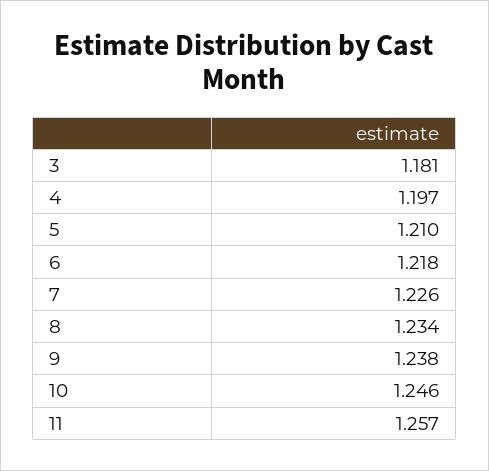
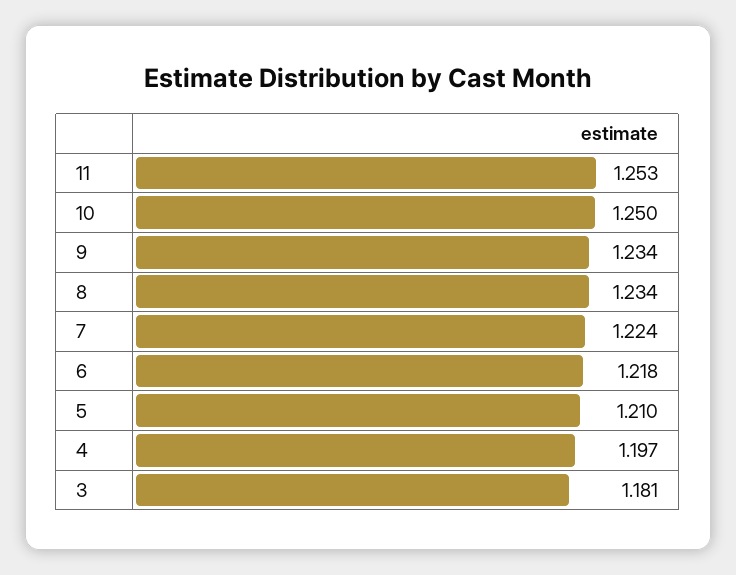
  {
    "3": 1.181,
    "4": 1.197,
    "5": 1.21,
    "6": 1.218,
-   "7": 1.226,
+   "7": 1.224,
    "8": 1.234,
-   "9": 1.238,
+   "9": 1.234,
-   "10": 1.246,
+   "10": 1.25,
-   "11": 1.257
+   "11": 1.253
  }

